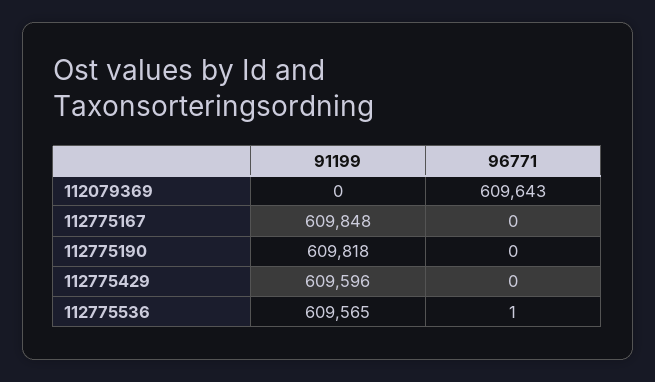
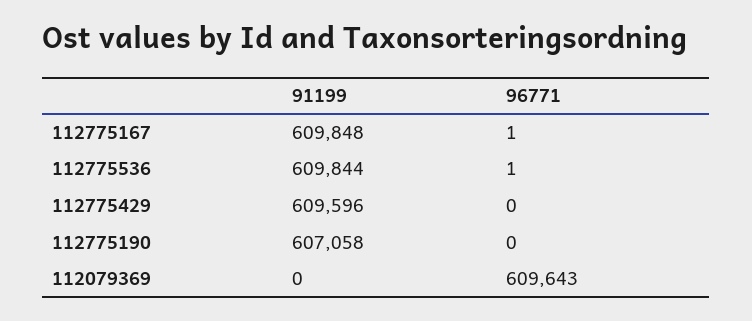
  {
    "91199": {
      "112079369": 0,
      "112775167": 609848,
-     "112775190": 609818,
+     "112775190": 607058,
      "112775429": 609596,
-     "112775536": 609565
+     "112775536": 609844
    },
    "96771": {
      "112079369": 609643,
-     "112775167": 0,
+     "112775167": 1,
      "112775190": 0,
      "112775429": 0,
      "112775536": 1
    }
  }

